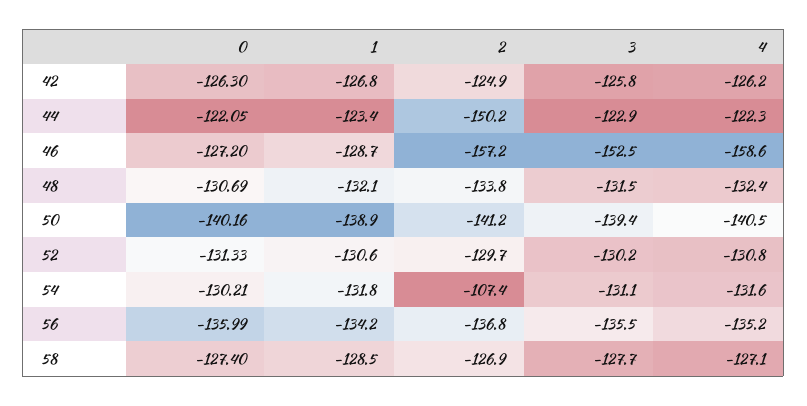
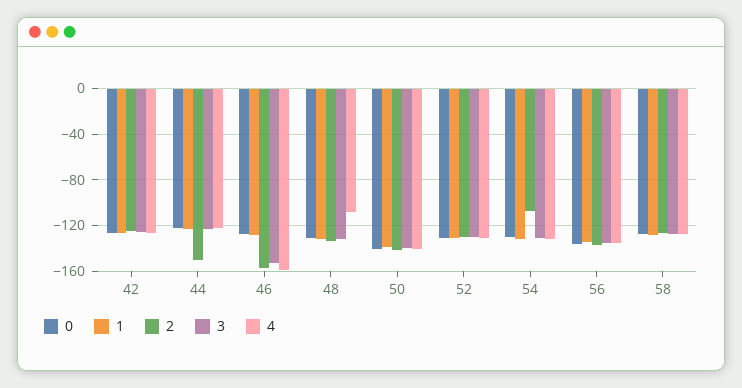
  {
    "0": {
      "42": -126.3,
      "44": -122.05,
      "46": -127.2,
      "48": -130.69,
      "50": -140.16,
      "52": -131.33,
      "54": -130.21,
      "56": -135.99,
      "58": -127.4
    },
    "1": {
      "42": -126.8,
      "44": -123.4,
      "46": -128.7,
      "48": -132.1,
      "50": -138.9,
      "52": -130.6,
      "54": -131.8,
      "56": -134.2,
      "58": -128.5
    },
    "2": {
      "42": -124.9,
      "44": -150.2,
      "46": -157.2,
      "48": -133.8,
      "50": -141.2,
      "52": -129.7,
      "54": -107.4,
      "56": -136.8,
      "58": -126.9
    },
    "3": {
      "42": -125.8,
      "44": -122.9,
      "46": -152.5,
      "48": -131.5,
      "50": -139.4,
      "52": -130.2,
      "54": -131.1,
      "56": -135.5,
      "58": -127.7
    },
    "4": {
      "42": -126.2,
      "44": -122.3,
      "46": -158.6,
-     "48": -132.4,
+     "48": -110,
      "50": -140.5,
      "52": -130.8,
      "54": -131.6,
      "56": -135.2,
      "58": -127.1
    }
  }

